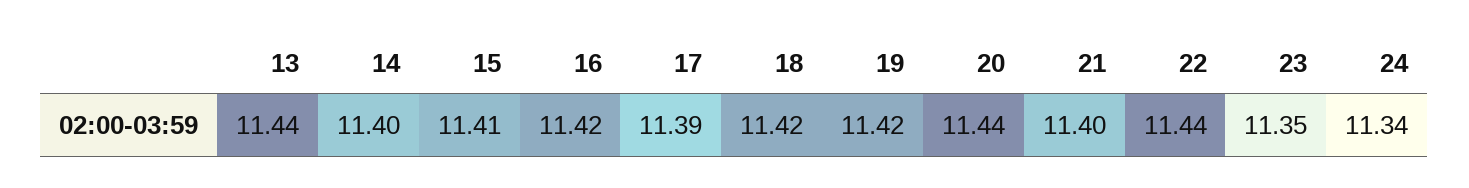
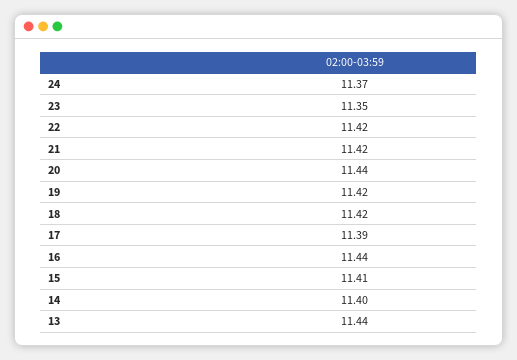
  {
    "13": 11.44,
    "14": 11.4,
    "15": 11.41,
-   "16": 11.42,
+   "16": 11.44,
    "17": 11.39,
    "18": 11.42,
    "19": 11.42,
    "20": 11.44,
-   "21": 11.4,
+   "21": 11.42,
-   "22": 11.44,
+   "22": 11.42,
    "23": 11.35,
-   "24": 11.34
+   "24": 11.37
  }

